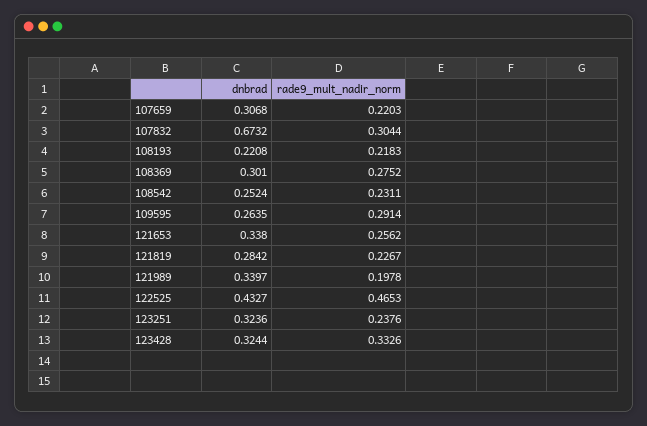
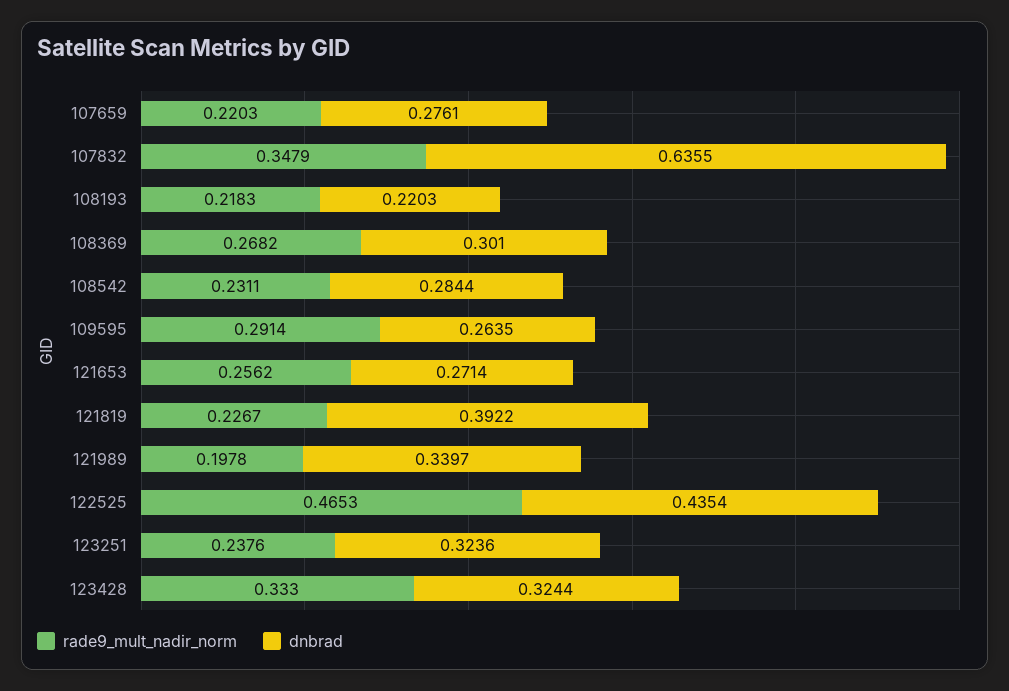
  {
    "dnbrad": {
-     "107659": 0.3068,
+     "107659": 0.2761,
-     "107832": 0.6732,
+     "107832": 0.6355,
-     "108193": 0.2208,
+     "108193": 0.2203,
      "108369": 0.301,
-     "108542": 0.2524,
+     "108542": 0.2844,
      "109595": 0.2635,
-     "121653": 0.338,
+     "121653": 0.2714,
-     "121819": 0.2842,
+     "121819": 0.3922,
      "121989": 0.3397,
-     "122525": 0.4327,
+     "122525": 0.4354,
      "123251": 0.3236,
      "123428": 0.3244
    },
    "rade9_mult_nadir_norm": {
      "107659": 0.2203,
-     "107832": 0.3044,
+     "107832": 0.3479,
      "108193": 0.2183,
-     "108369": 0.2752,
+     "108369": 0.2682,
      "108542": 0.2311,
      "109595": 0.2914,
      "121653": 0.2562,
      "121819": 0.2267,
      "121989": 0.1978,
      "122525": 0.4653,
      "123251": 0.2376,
-     "123428": 0.3326
+     "123428": 0.333
    }
  }

